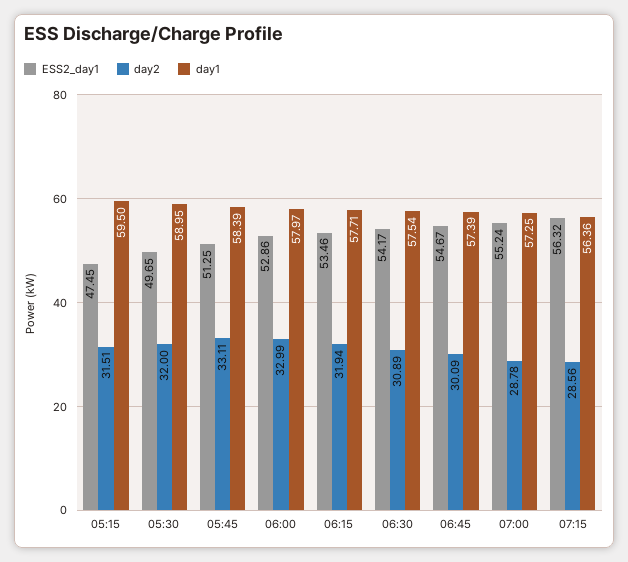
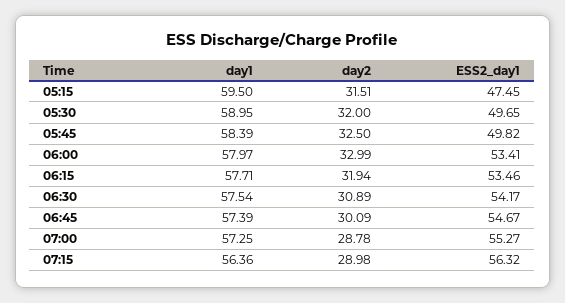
  {
    "ESS2_day1": {
      "05:15": 47.45,
      "05:30": 49.65,
-     "05:45": 51.25,
+     "05:45": 49.82,
-     "06:00": 52.86,
+     "06:00": 53.41,
      "06:15": 53.46,
      "06:30": 54.17,
      "06:45": 54.67,
-     "07:00": 55.24,
+     "07:00": 55.27,
      "07:15": 56.32
    },
    "day2": {
      "05:15": 31.51,
      "05:30": 32,
-     "05:45": 33.11,
+     "05:45": 32.5,
      "06:00": 32.99,
      "06:15": 31.94,
      "06:30": 30.89,
      "06:45": 30.09,
      "07:00": 28.78,
-     "07:15": 28.56
+     "07:15": 28.98
    },
    "day1": {
      "05:15": 59.5,
      "05:30": 58.95,
      "05:45": 58.39,
      "06:00": 57.97,
      "06:15": 57.71,
      "06:30": 57.54,
      "06:45": 57.39,
      "07:00": 57.25,
      "07:15": 56.36
    }
  }

